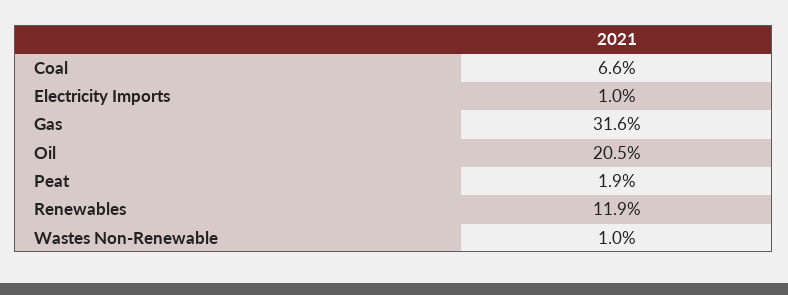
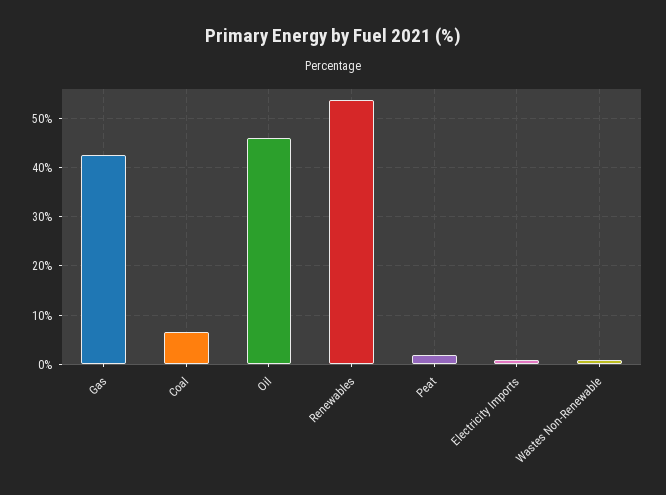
  {
    "Coal": 6.6,
    "Electricity Imports": 1,
-   "Gas": 31.6,
+   "Gas": 42,
-   "Oil": 20.5,
+   "Oil": 46,
    "Peat": 1.9,
-   "Renewables": 11.9,
+   "Renewables": 54,
    "Wastes Non-Renewable": 1
  }

